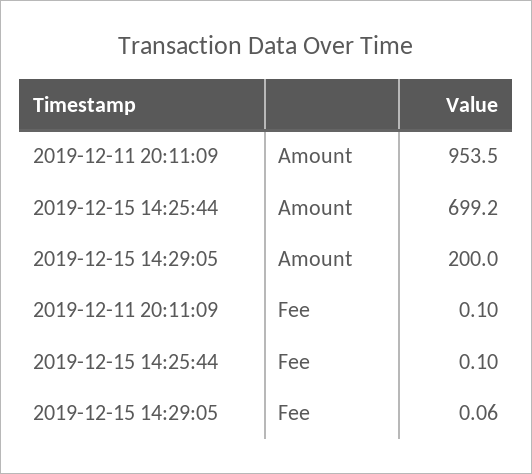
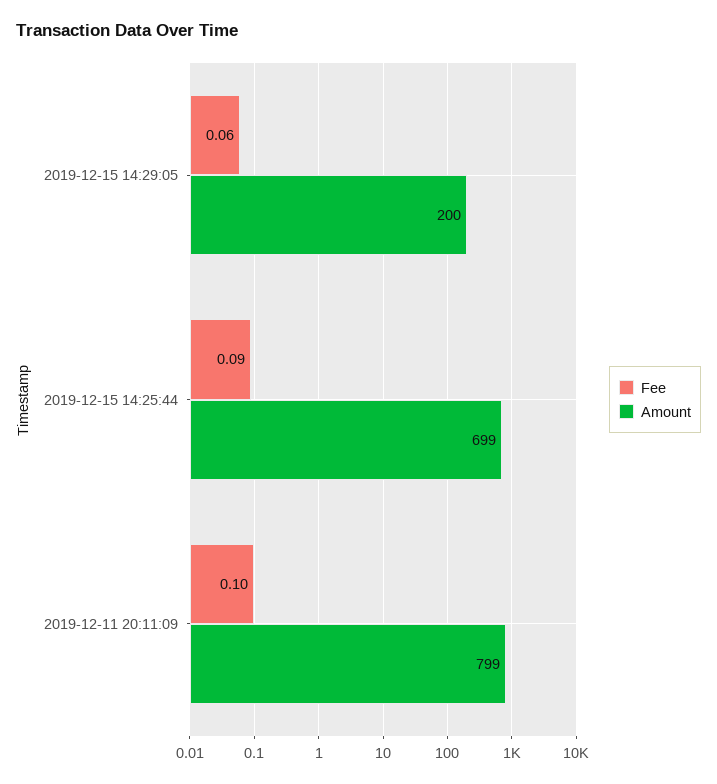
  {
    "Amount": {
-     "2019-12-11 20:11:09": 953.5,
+     "2019-12-11 20:11:09": 799,
      "2019-12-15 14:25:44": 699.2,
      "2019-12-15 14:29:05": 200
    },
    "Fee": {
      "2019-12-11 20:11:09": 0.1,
-     "2019-12-15 14:25:44": 0.1,
+     "2019-12-15 14:25:44": 0.09,
      "2019-12-15 14:29:05": 0.06
    }
  }

